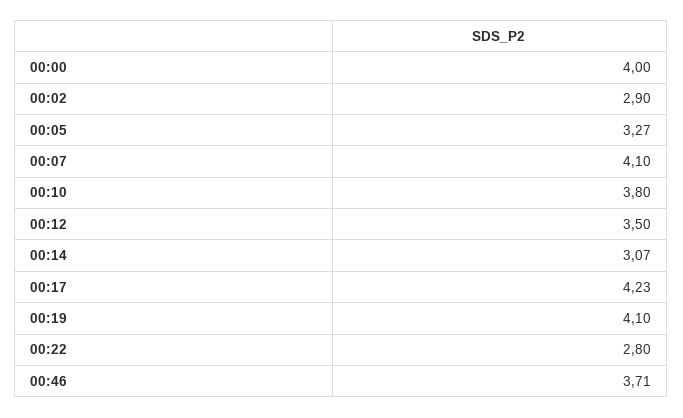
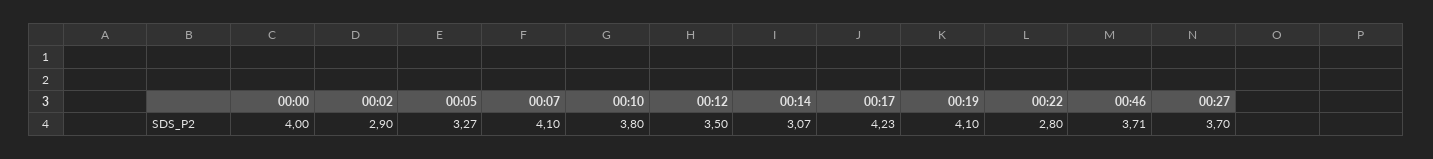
  {
    "00:00": 4,
    "00:02": 2.9,
    "00:05": 3.27,
    "00:07": 4.1,
    "00:10": 3.8,
    "00:12": 3.5,
    "00:14": 3.07,
    "00:17": 4.23,
    "00:19": 4.1,
    "00:22": 2.8,
-   "00:46": 3.71
+   "00:46": 3.71,
+   "00:27": 3.7
  }

